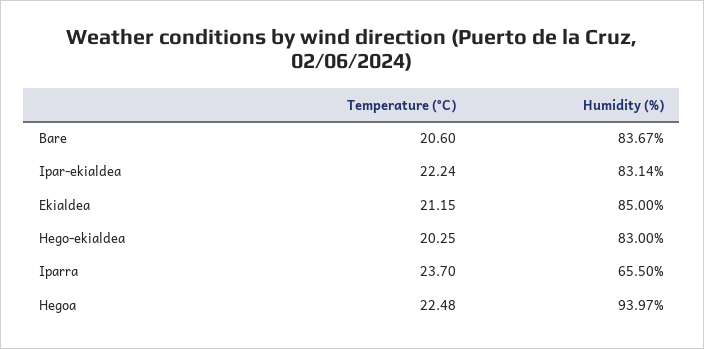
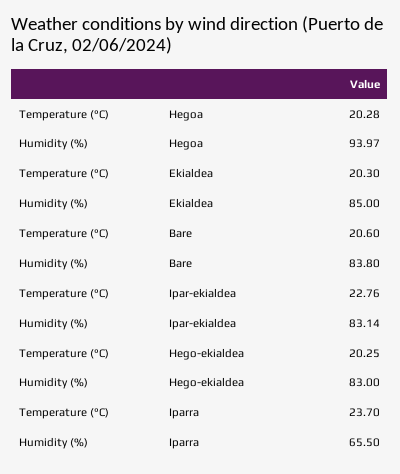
  {
    "Temperature (°C)": {
      "Bare": 20.6,
-     "Ipar-ekialdea": 22.24,
+     "Ipar-ekialdea": 22.76,
-     "Ekialdea": 21.15,
+     "Ekialdea": 20.3,
      "Hego-ekialdea": 20.25,
      "Iparra": 23.7,
-     "Hegoa": 22.48
+     "Hegoa": 20.28
    },
    "Humidity (%)": {
-     "Bare": 83.67,
+     "Bare": 83.8,
      "Ipar-ekialdea": 83.14,
      "Ekialdea": 85,
      "Hego-ekialdea": 83,
      "Iparra": 65.5,
      "Hegoa": 93.97
    }
  }

